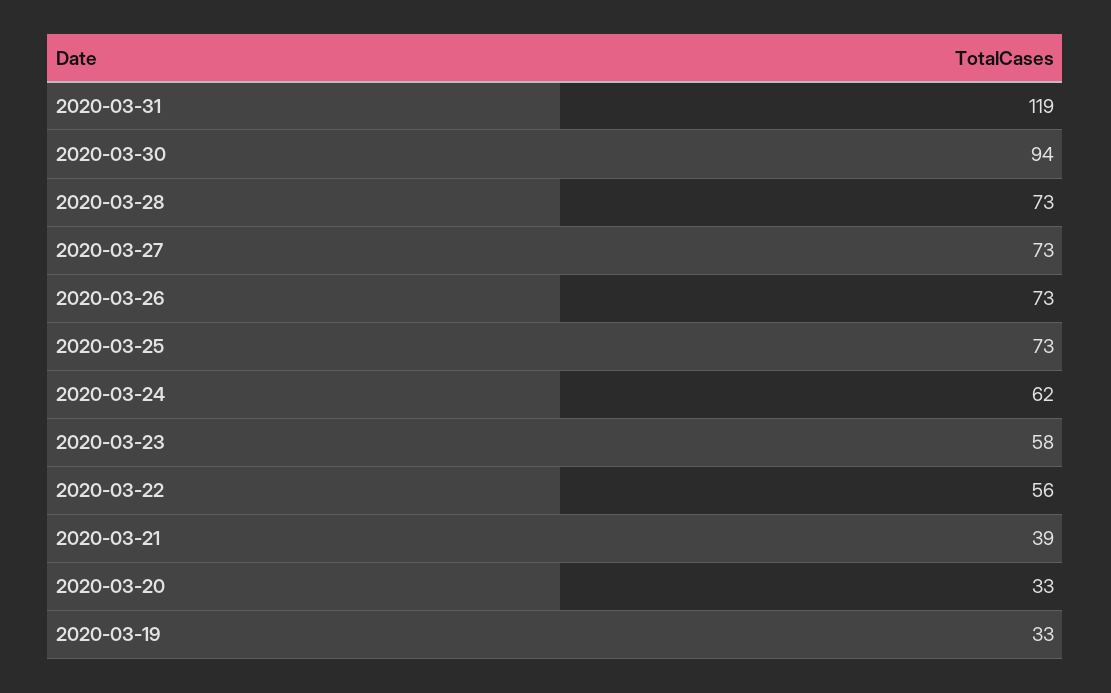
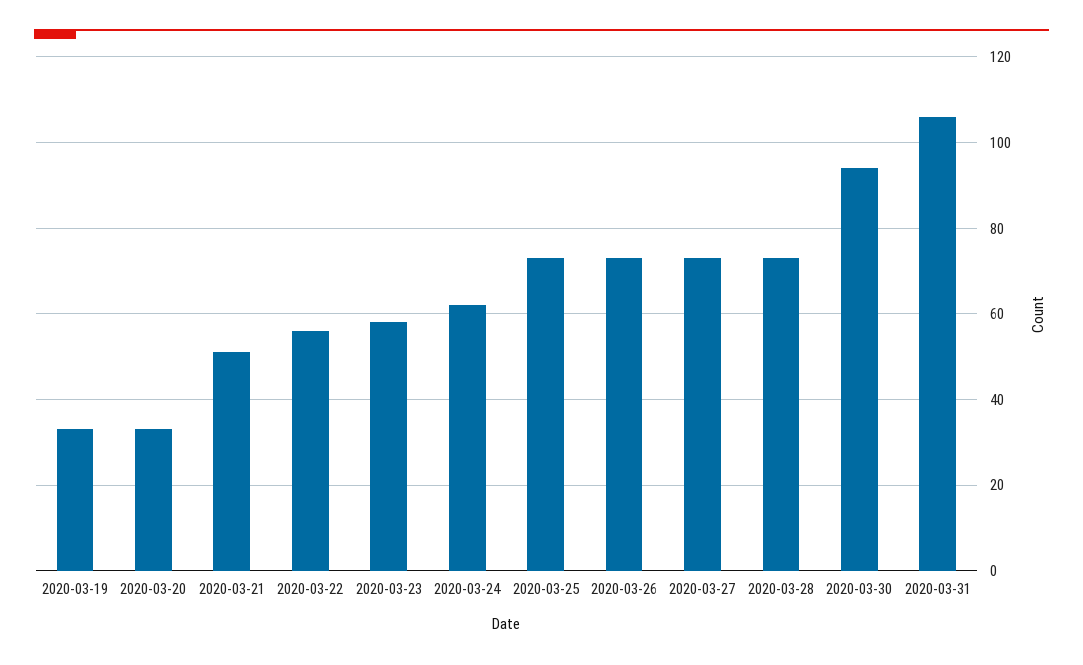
  {
-   "2020-03-31": 119,
+   "2020-03-31": 105,
    "2020-03-30": 94,
    "2020-03-28": 73,
    "2020-03-27": 73,
    "2020-03-26": 73,
    "2020-03-25": 73,
    "2020-03-24": 62,
    "2020-03-23": 58,
    "2020-03-22": 56,
-   "2020-03-21": 39,
+   "2020-03-21": 50,
    "2020-03-20": 33,
    "2020-03-19": 33
  }

